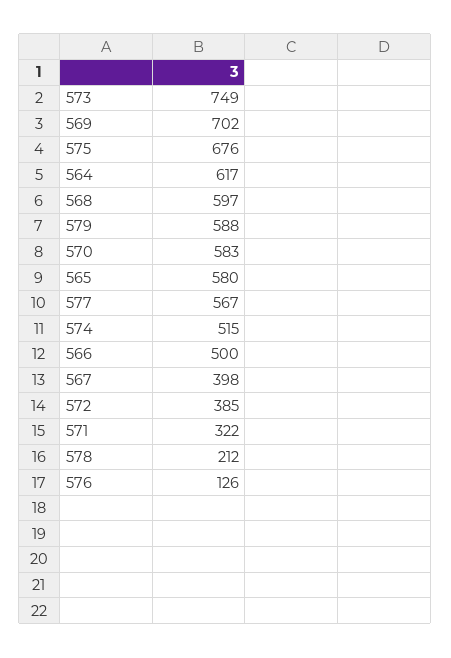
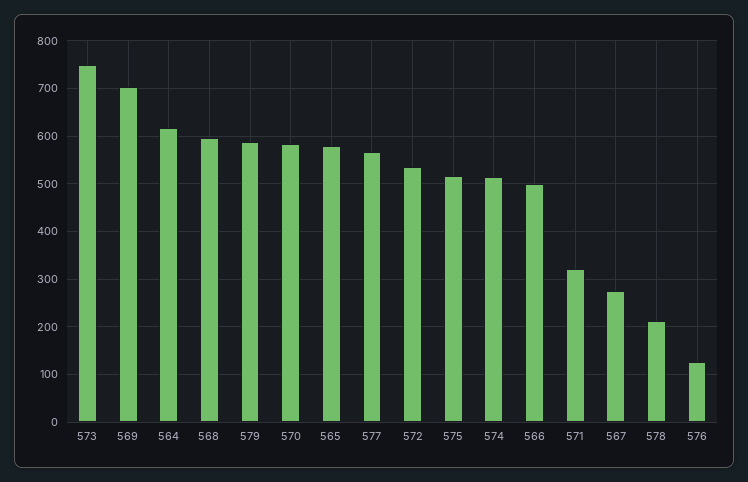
  {
    "573": 749,
    "569": 702,
-   "575": 676,
+   "575": 520,
    "564": 617,
    "568": 597,
    "579": 588,
    "570": 583,
    "565": 580,
    "577": 567,
    "574": 515,
    "566": 500,
-   "567": 398,
+   "567": 280,
-   "572": 385,
+   "572": 540,
    "571": 322,
    "578": 212,
    "576": 126
  }

